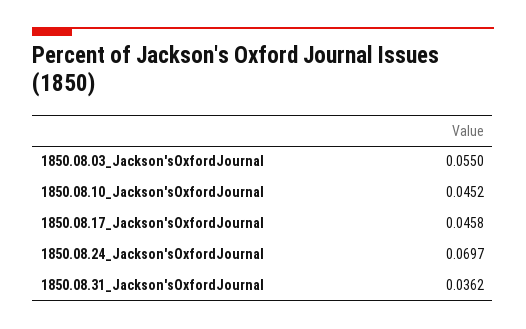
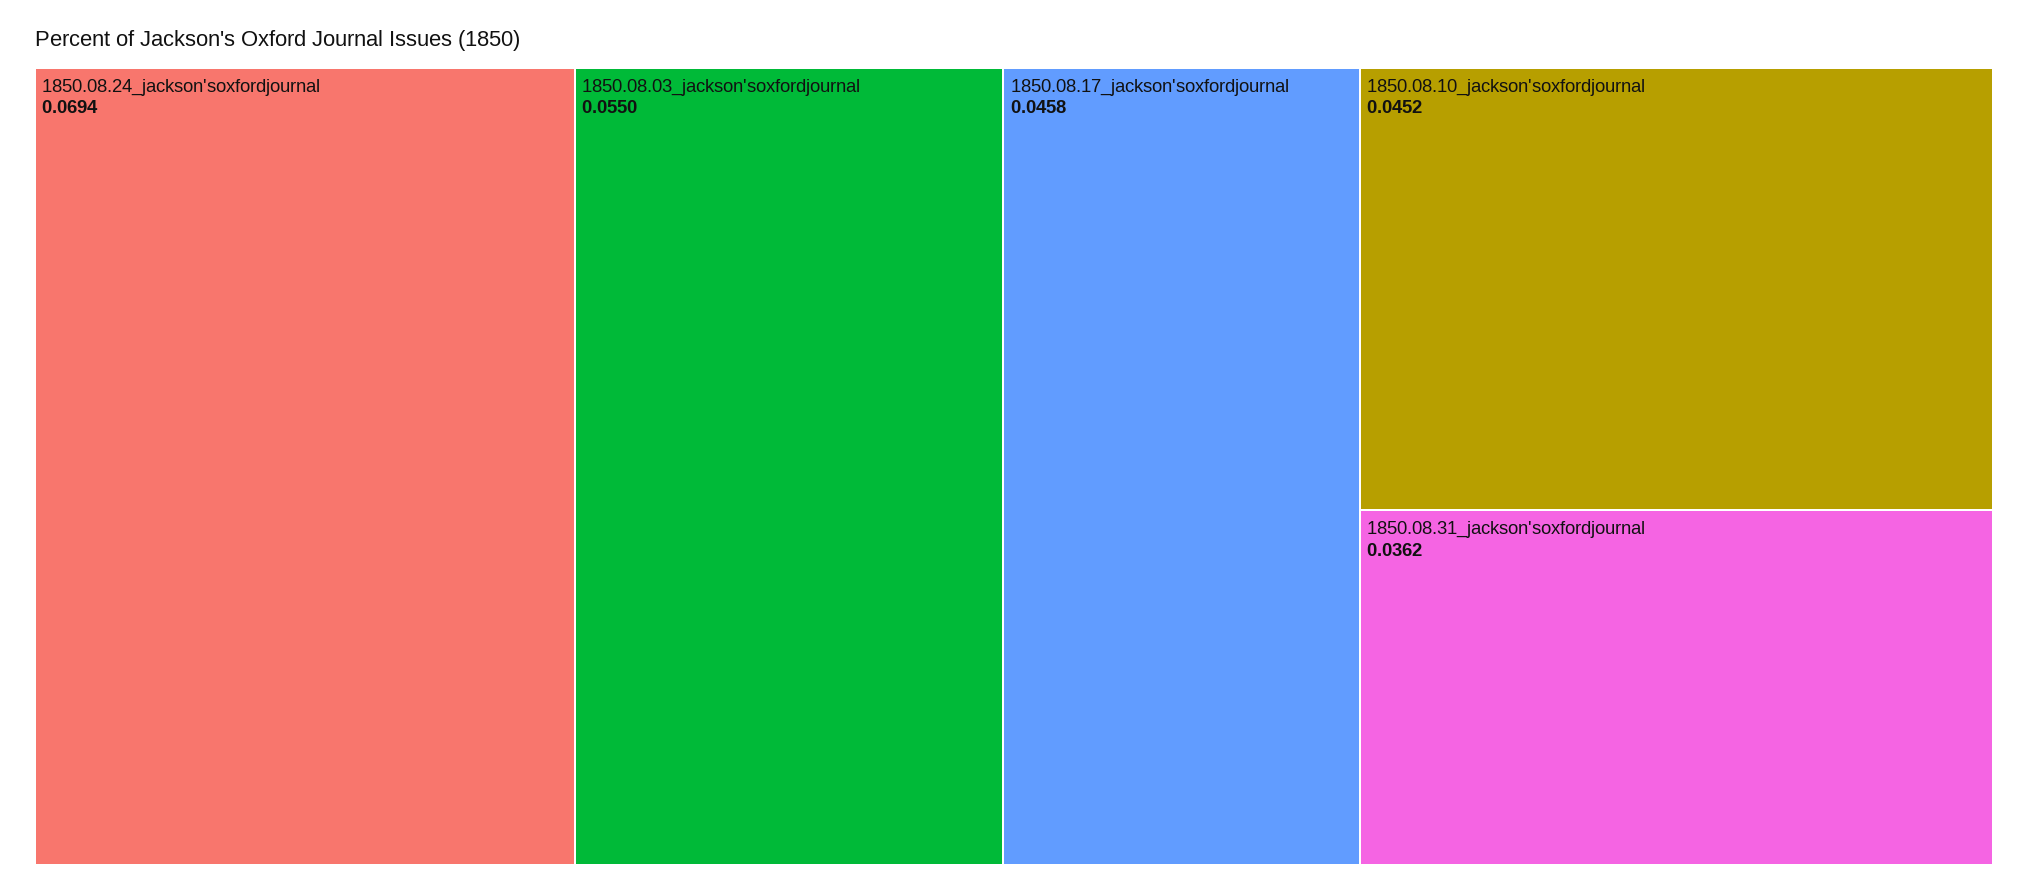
  {
    "1850.08.03_Jackson'sOxfordJournal": 0.055,
    "1850.08.10_Jackson'sOxfordJournal": 0.0452,
    "1850.08.17_Jackson'sOxfordJournal": 0.0458,
-   "1850.08.24_Jackson'sOxfordJournal": 0.0697,
+   "1850.08.24_Jackson'sOxfordJournal": 0.0694,
    "1850.08.31_Jackson'sOxfordJournal": 0.0362
  }

